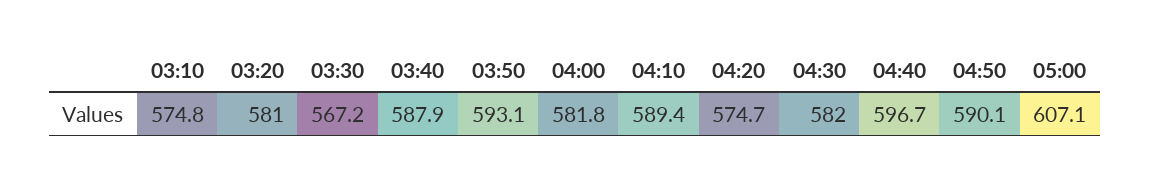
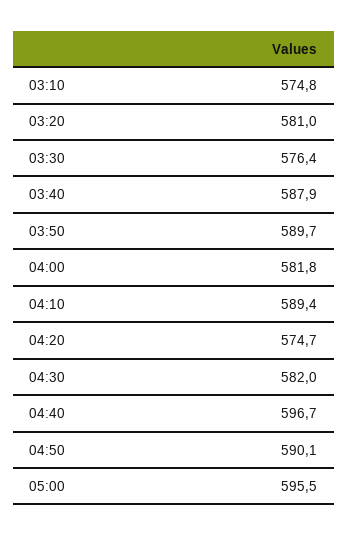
  {
    "03:10": 574.8,
    "03:20": 581,
-   "03:30": 567.2,
+   "03:30": 576.4,
    "03:40": 587.9,
-   "03:50": 593.1,
+   "03:50": 589.7,
    "04:00": 581.8,
    "04:10": 589.4,
    "04:20": 574.7,
    "04:30": 582,
    "04:40": 596.7,
    "04:50": 590.1,
-   "05:00": 607.1
+   "05:00": 595.5
  }

